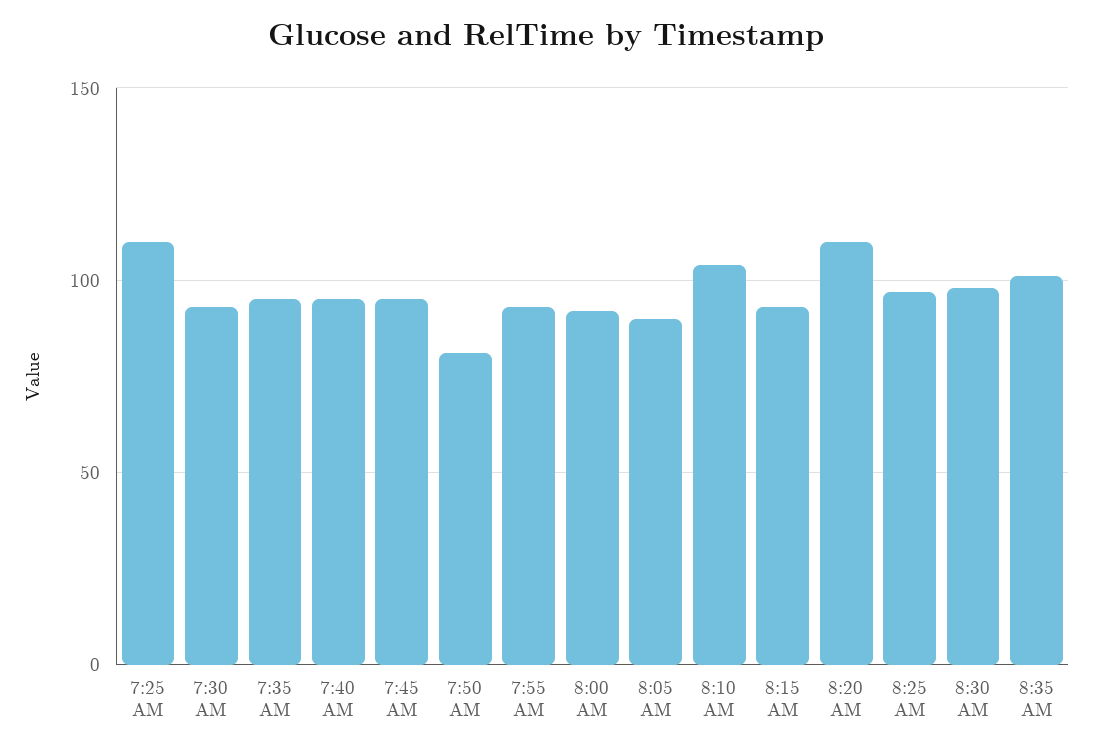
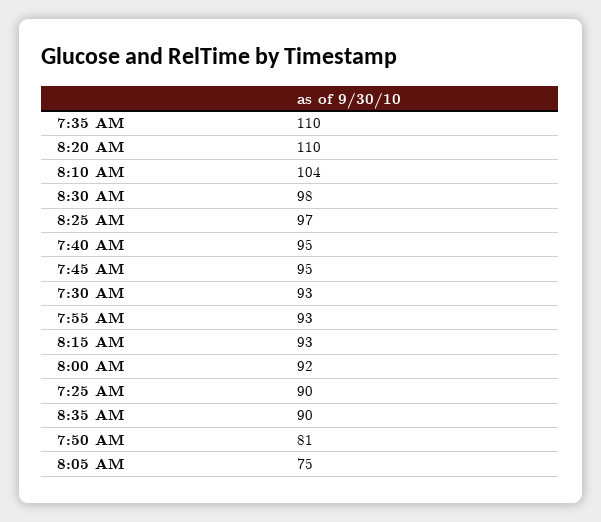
  {
-   "7:25 AM": 110,
+   "7:25 AM": 90,
    "7:30 AM": 93,
-   "7:35 AM": 95,
+   "7:35 AM": 110,
    "7:40 AM": 95,
    "7:45 AM": 95,
    "7:50 AM": 81,
    "7:55 AM": 93,
    "8:00 AM": 92,
-   "8:05 AM": 90,
+   "8:05 AM": 75,
    "8:10 AM": 104,
    "8:15 AM": 93,
    "8:20 AM": 110,
    "8:25 AM": 97,
    "8:30 AM": 98,
-   "8:35 AM": 100
+   "8:35 AM": 90
  }

